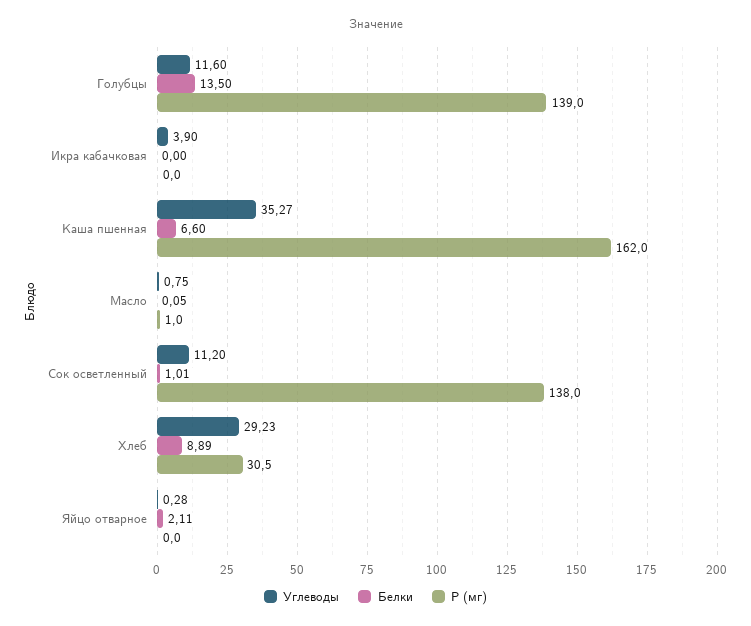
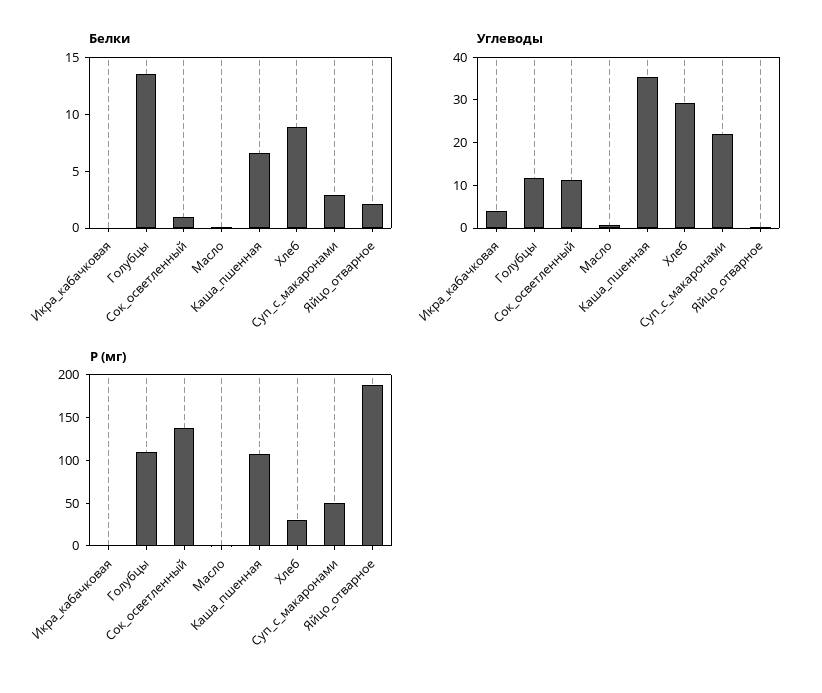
  {
    "Углеводы": {
      "Голубцы": 11.6,
      "Икра кабачковая": 3.9,
      "Каша пшенная": 35.27,
      "Масло": 0.75,
      "Сок осветленный": 11.2,
      "Хлеб": 29.23,
-     "Яйцо отварное": 0.28
+     "Яйцо отварное": 0.28,
+     "Суп_с_макаронами": 22
    },
    "Белки": {
      "Голубцы": 13.5,
      "Икра кабачковая": 0,
      "Каша пшенная": 6.6,
      "Масло": 0.05,
      "Сок осветленный": 1.01,
      "Хлеб": 8.89,
-     "Яйцо отварное": 2.11
+     "Яйцо отварное": 2.11,
+     "Суп_с_макаронами": 3
    },
    "Р (мг)": {
-     "Голубцы": 139,
+     "Голубцы": 110,
      "Икра кабачковая": 0,
-     "Каша пшенная": 162,
+     "Каша пшенная": 110,
      "Масло": 1,
      "Сок осветленный": 138,
      "Хлеб": 30.5,
-     "Яйцо отварное": 0
+     "Яйцо отварное": 190,
+     "Суп_с_макаронами": 50
    }
  }

